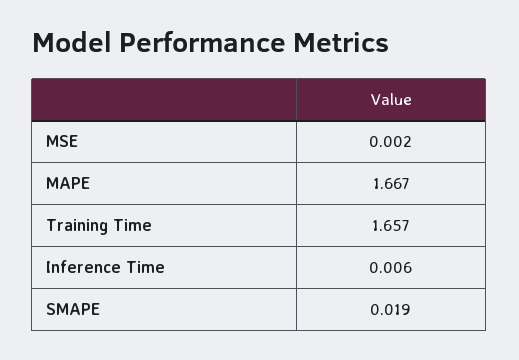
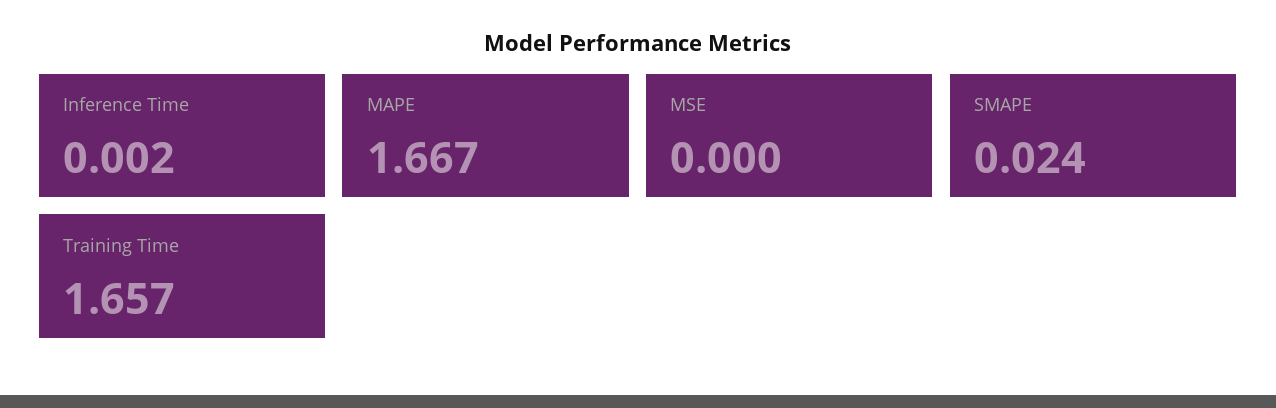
  {
-   "MSE": 0.002,
+   "MSE": 0,
    "MAPE": 1.667,
    "Training Time": 1.657,
-   "Inference Time": 0.006,
+   "Inference Time": 0.002,
-   "SMAPE": 0.019
+   "SMAPE": 0.024
  }

